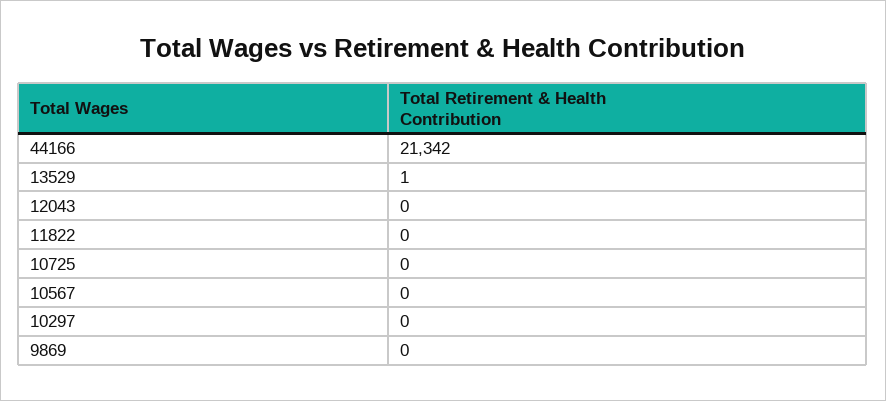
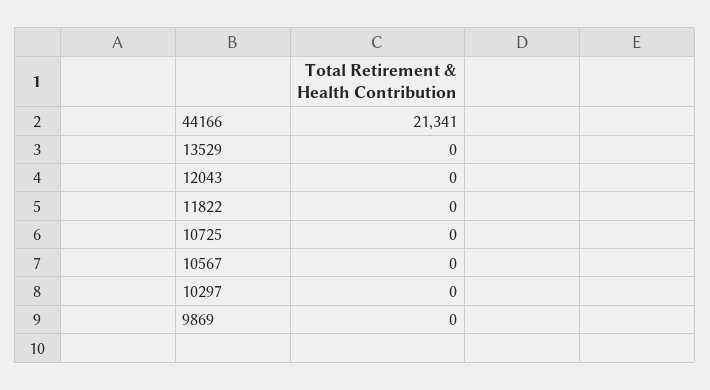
  {
-   "44166": 21342,
+   "44166": 21341,
-   "13529": 1,
+   "13529": 0,
    "12043": 0,
    "11822": 0,
    "10725": 0,
    "10567": 0,
    "10297": 0,
    "9869": 0
  }

